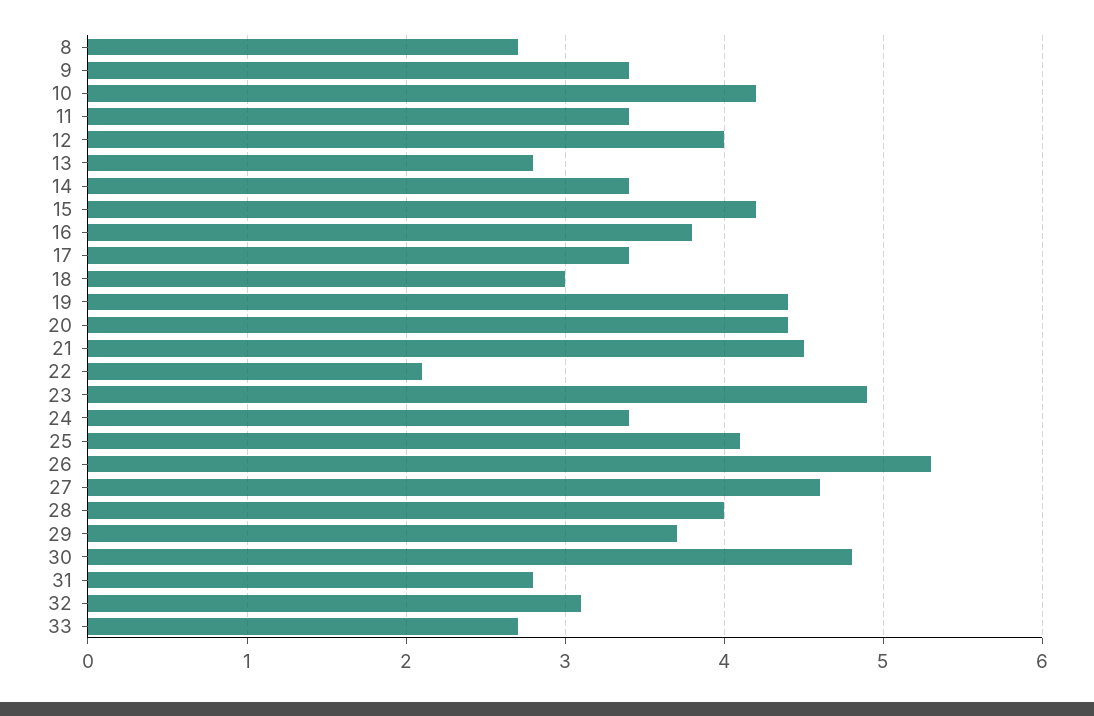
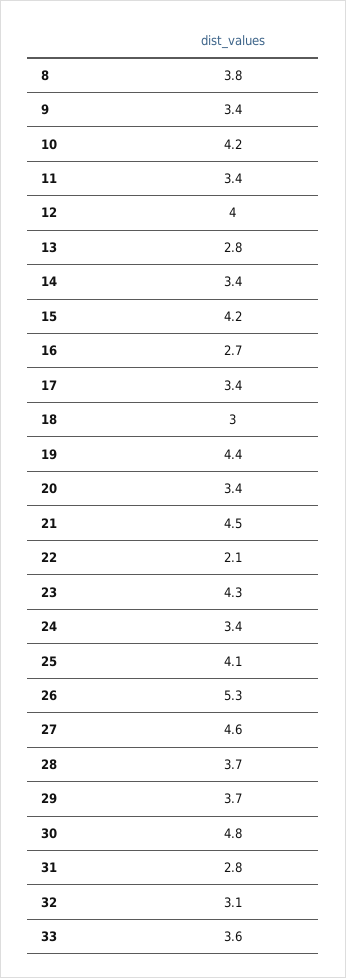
  {
-   "8": 2.7,
+   "8": 3.8,
    "9": 3.4,
    "10": 4.2,
    "11": 3.4,
    "12": 4,
    "13": 2.8,
    "14": 3.4,
    "15": 4.2,
-   "16": 3.8,
+   "16": 2.7,
    "17": 3.4,
    "18": 3,
    "19": 4.4,
-   "20": 4.4,
+   "20": 3.4,
    "21": 4.5,
    "22": 2.1,
-   "23": 4.9,
+   "23": 4.3,
    "24": 3.4,
    "25": 4.1,
    "26": 5.3,
    "27": 4.6,
-   "28": 4,
+   "28": 3.7,
    "29": 3.7,
    "30": 4.8,
    "31": 2.8,
    "32": 3.1,
-   "33": 2.7
+   "33": 3.6
  }

